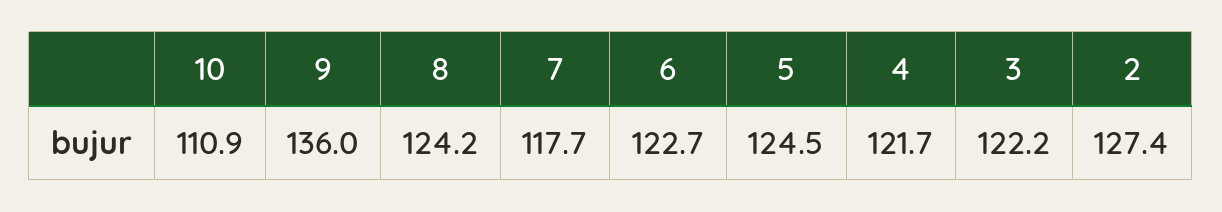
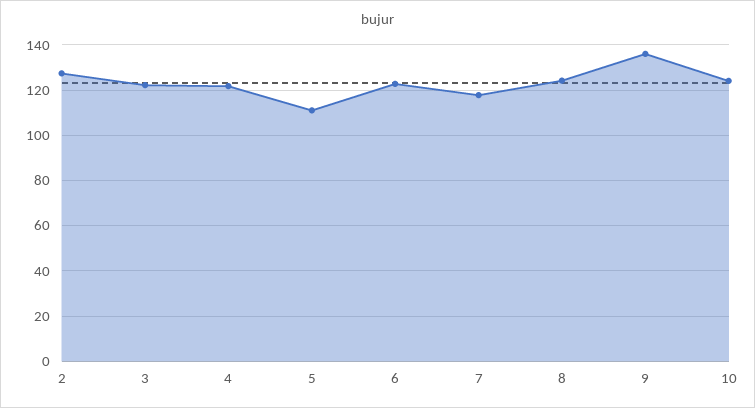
  {
-   "10": 110.9,
+   "10": 125,
    "9": 136,
    "8": 124.2,
    "7": 117.7,
    "6": 122.7,
-   "5": 124.5,
+   "5": 110,
    "4": 121.7,
    "3": 122.2,
    "2": 127.4
  }

